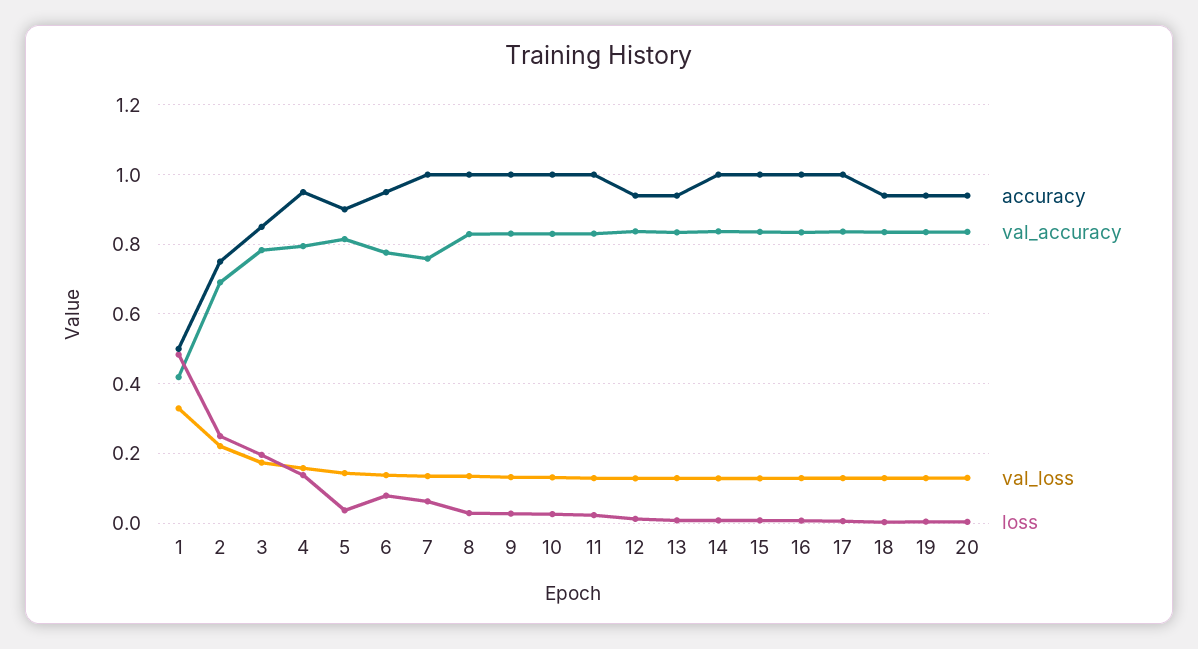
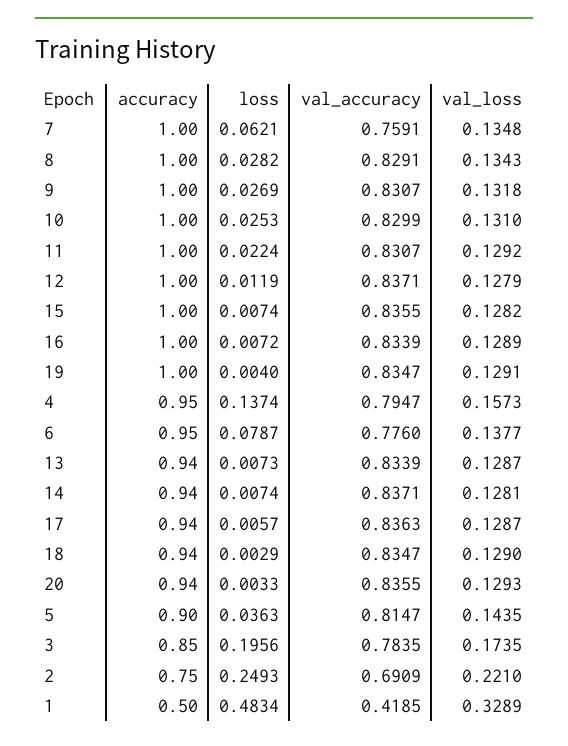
  {
    "accuracy": {
      "1": 0.5,
      "2": 0.75,
      "3": 0.85,
      "4": 0.95,
      "5": 0.9,
      "6": 0.95,
      "7": 1,
      "8": 1,
      "9": 1,
      "10": 1,
      "11": 1,
-     "12": 0.94,
+     "12": 1,
      "13": 0.94,
-     "14": 1,
+     "14": 0.94,
      "15": 1,
      "16": 1,
-     "17": 1,
+     "17": 0.94,
      "18": 0.94,
-     "19": 0.94,
+     "19": 1,
      "20": 0.94
    },
    "val_accuracy": {
      "1": 0.4185,
      "2": 0.6909,
      "3": 0.7835,
      "4": 0.7947,
      "5": 0.8147,
      "6": 0.776,
      "7": 0.7591,
      "8": 0.8291,
      "9": 0.8307,
      "10": 0.8299,
      "11": 0.8307,
      "12": 0.8371,
      "13": 0.8339,
      "14": 0.8371,
      "15": 0.8355,
      "16": 0.8339,
      "17": 0.8363,
      "18": 0.8347,
      "19": 0.8347,
      "20": 0.8355
    },
    "val_loss": {
      "1": 0.3289,
      "2": 0.221,
      "3": 0.1735,
      "4": 0.1573,
      "5": 0.1435,
      "6": 0.1377,
      "7": 0.1348,
      "8": 0.1343,
      "9": 0.1318,
      "10": 0.131,
      "11": 0.1292,
      "12": 0.1279,
      "13": 0.1287,
      "14": 0.1281,
      "15": 0.1282,
      "16": 0.1289,
      "17": 0.1287,
      "18": 0.129,
      "19": 0.1291,
      "20": 0.1293
    },
    "loss": {
      "1": 0.4834,
      "2": 0.2493,
      "3": 0.1956,
      "4": 0.1374,
      "5": 0.0363,
      "6": 0.0787,
      "7": 0.0621,
      "8": 0.0282,
      "9": 0.0269,
      "10": 0.0253,
      "11": 0.0224,
      "12": 0.0119,
      "13": 0.0073,
      "14": 0.0074,
      "15": 0.0074,
      "16": 0.0072,
      "17": 0.0057,
      "18": 0.0029,
      "19": 0.004,
      "20": 0.0033
    }
  }

